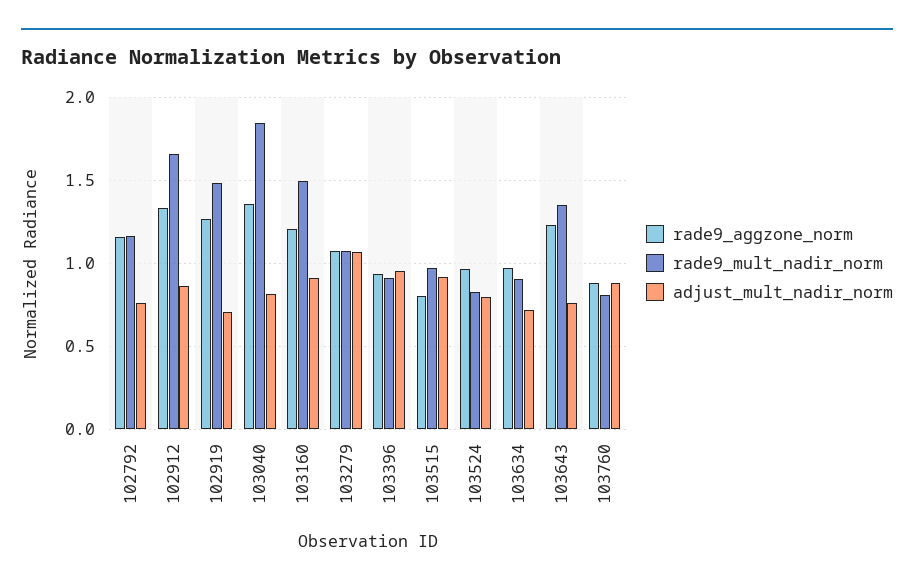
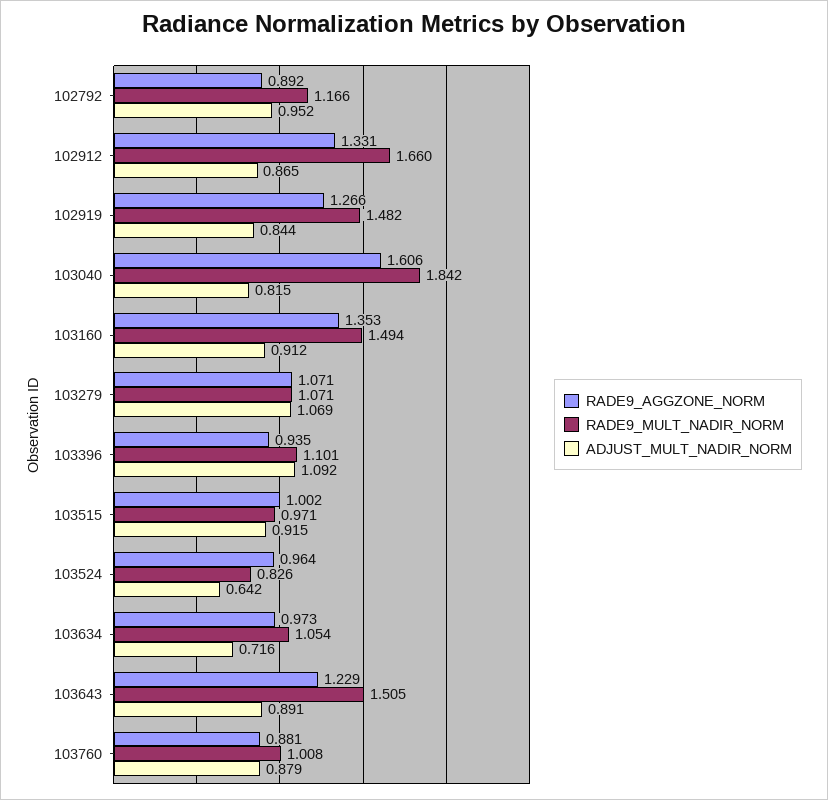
  {
    "rade9_aggzone_norm": {
-     "102792": 1.15,
+     "102792": 0.892,
      "102912": 1.331,
      "102919": 1.266,
-     "103040": 1.35,
+     "103040": 1.606,
-     "103160": 1.2,
+     "103160": 1.353,
      "103279": 1.071,
      "103396": 0.935,
-     "103515": 0.8,
+     "103515": 1.002,
      "103524": 0.964,
      "103634": 0.973,
      "103643": 1.229,
      "103760": 0.881
    },
    "rade9_mult_nadir_norm": {
      "102792": 1.166,
      "102912": 1.66,
      "102919": 1.482,
      "103040": 1.842,
      "103160": 1.494,
      "103279": 1.071,
-     "103396": 0.9,
+     "103396": 1.101,
      "103515": 0.971,
      "103524": 0.826,
-     "103634": 0.9,
+     "103634": 1.054,
-     "103643": 1.35,
+     "103643": 1.505,
-     "103760": 0.8
+     "103760": 1.008
    },
    "adjust_mult_nadir_norm": {
-     "102792": 0.75,
+     "102792": 0.952,
      "102912": 0.865,
-     "102919": 0.7,
+     "102919": 0.844,
      "103040": 0.815,
      "103160": 0.912,
      "103279": 1.069,
-     "103396": 0.95,
+     "103396": 1.092,
      "103515": 0.915,
-     "103524": 0.8,
+     "103524": 0.642,
      "103634": 0.716,
-     "103643": 0.75,
+     "103643": 0.891,
      "103760": 0.879
    }
  }

